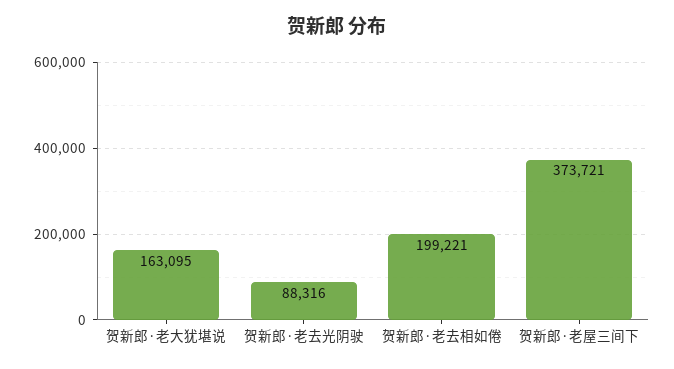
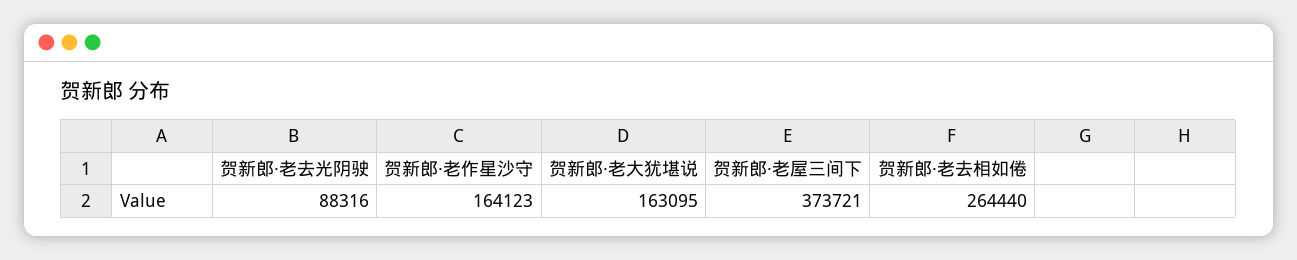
  {
    "贺新郎·老大犹堪说": 163095,
    "贺新郎·老去光阴驶": 88316,
-   "贺新郎·老去相如倦": 199221,
+   "贺新郎·老去相如倦": 264440,
-   "贺新郎·老屋三间下": 373721
+   "贺新郎·老屋三间下": 373721,
+   "贺新郎·老作星沙守": 164123
  }

